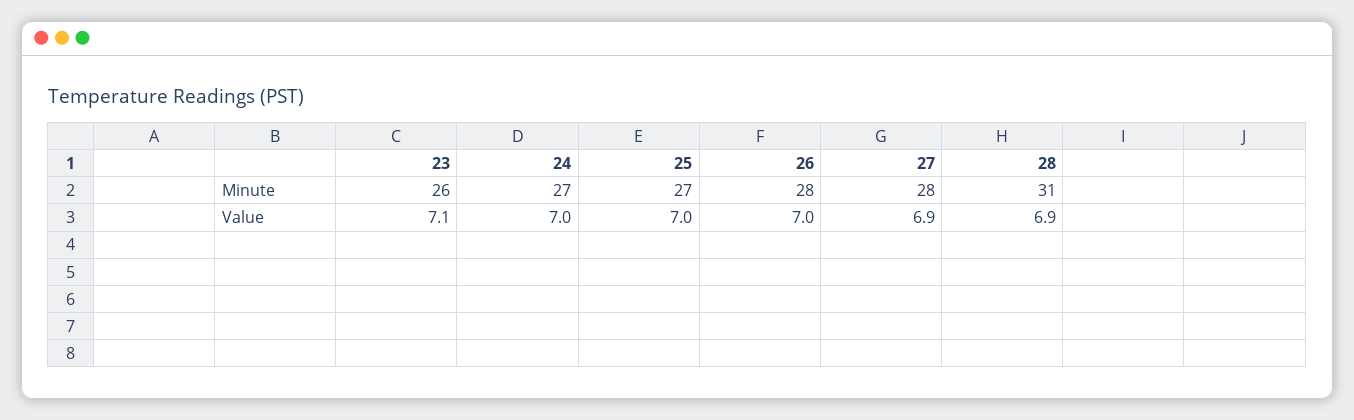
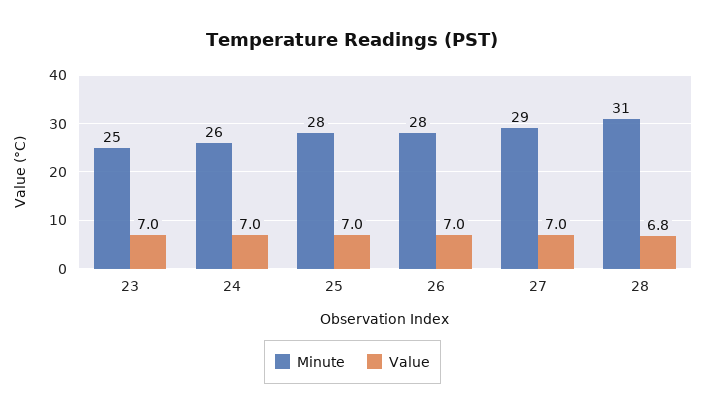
  {
    "Minute": {
-     "23": 26,
+     "23": 25,
-     "24": 27,
+     "24": 26,
-     "25": 27,
+     "25": 28,
      "26": 28,
-     "27": 28,
+     "27": 29,
      "28": 31
    },
    "Value": {
-     "23": 7.1,
+     "23": 7,
      "24": 7,
      "25": 7,
      "26": 7,
-     "27": 6.9,
+     "27": 7,
-     "28": 6.9
+     "28": 6.8
    }
  }

